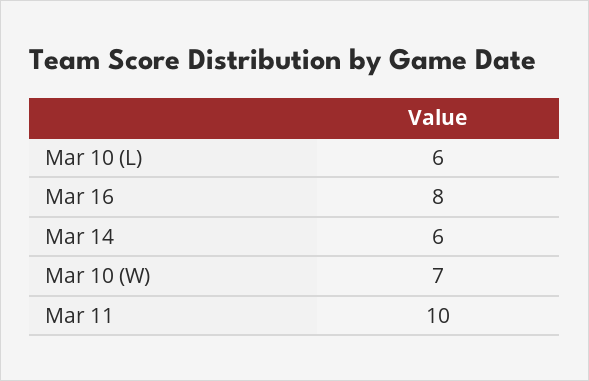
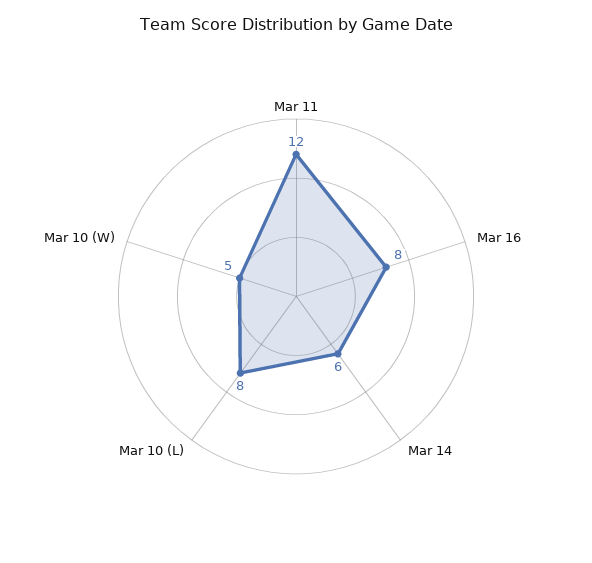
  {
-   "Mar 10 (L)": 6,
+   "Mar 10 (L)": 8,
    "Mar 16": 8,
    "Mar 14": 6,
-   "Mar 10 (W)": 7,
+   "Mar 10 (W)": 5,
-   "Mar 11": 10
+   "Mar 11": 12
  }

